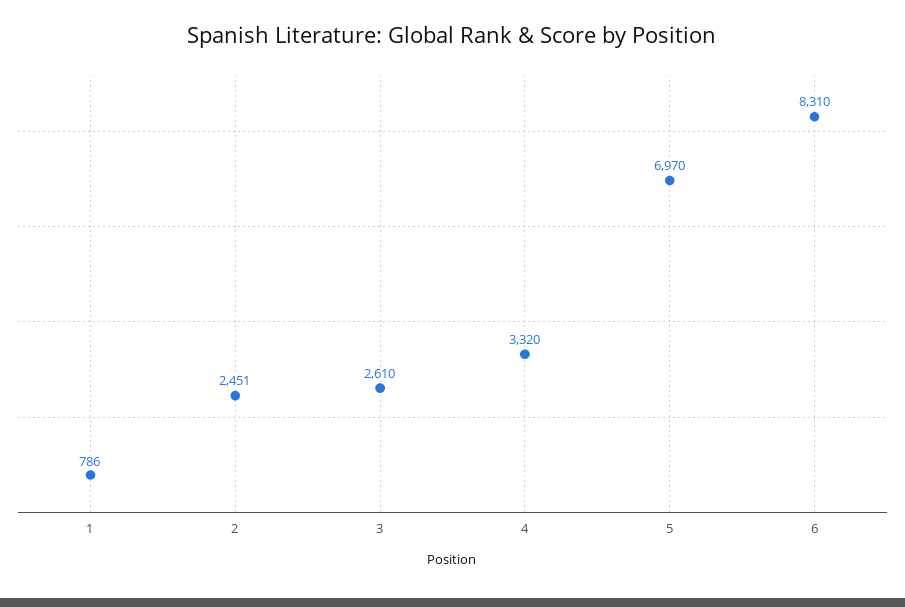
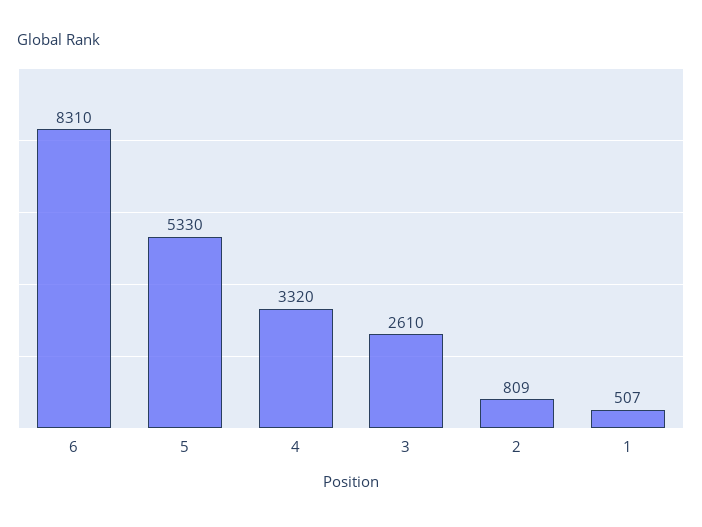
  {
-   "1": 786,
+   "1": 507,
-   "2": 2451,
+   "2": 809,
    "3": 2610,
    "4": 3320,
-   "5": 6970,
+   "5": 5330,
    "6": 8310
  }

